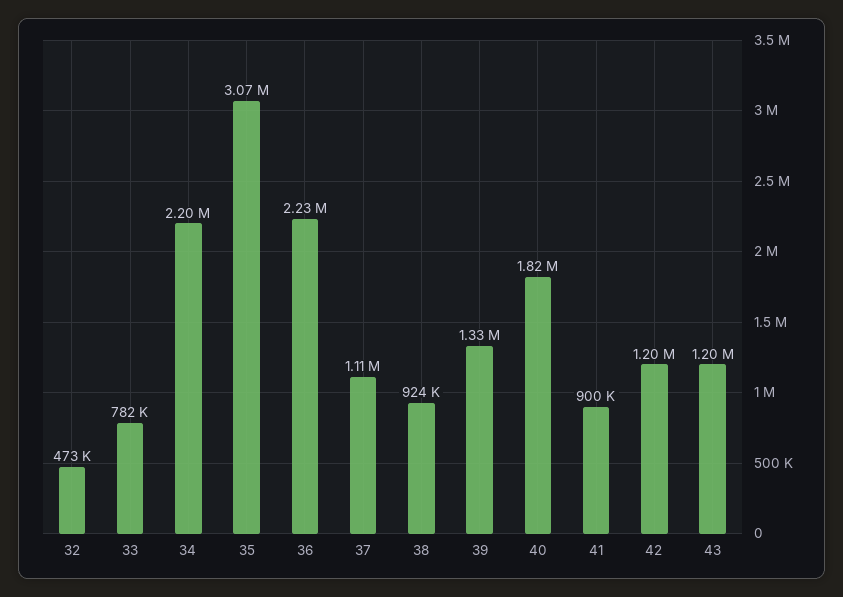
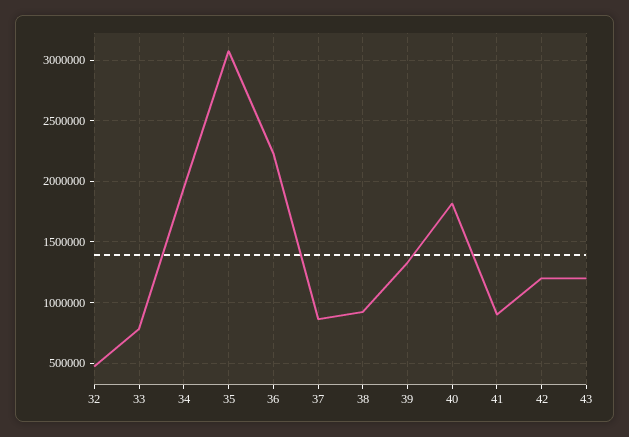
  {
    "32": 473000,
    "33": 782000,
-   "34": 2200000,
+   "34": 1950000,
    "35": 3070000,
    "36": 2230000,
-   "37": 1110000,
+   "37": 850000,
    "38": 924000,
    "39": 1330000,
    "40": 1820000,
    "41": 900000,
    "42": 1200000,
    "43": 1200000
  }

